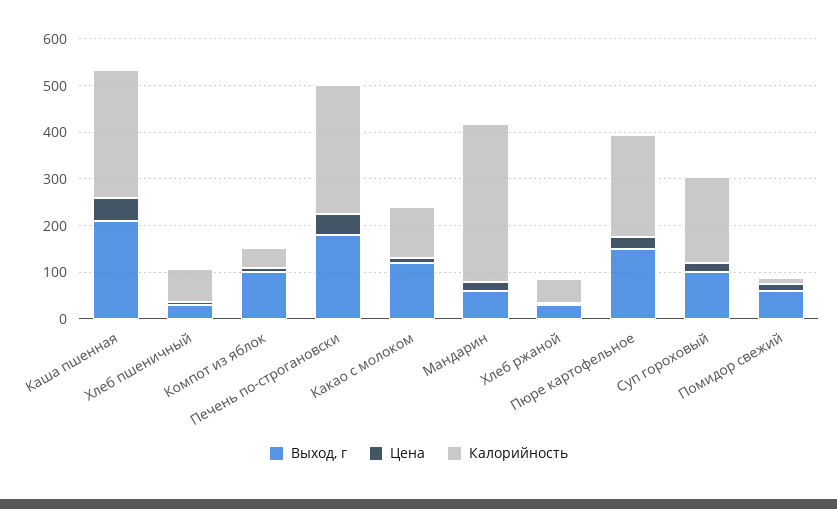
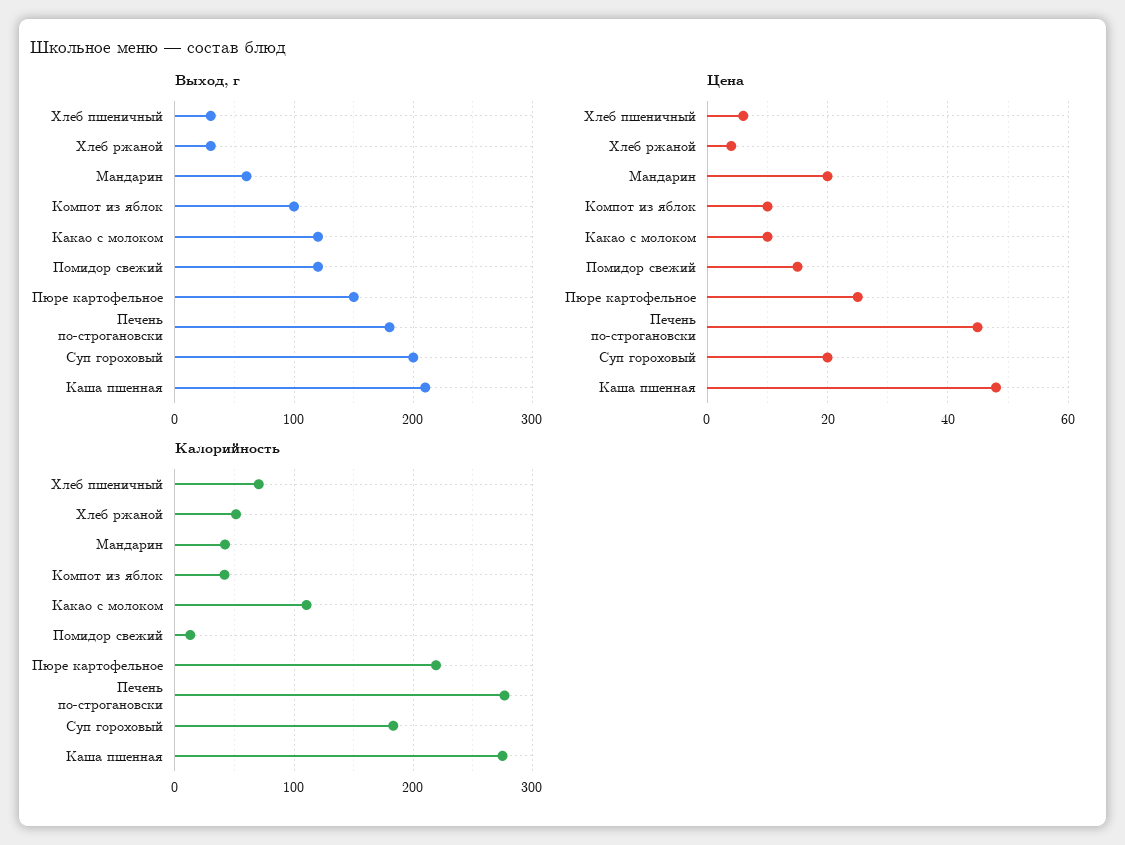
  {
    "Выход, г": {
      "Каша пшенная": 210,
      "Хлеб пшеничный": 30,
      "Компот из яблок": 100,
      "Печень по-строгановски": 180,
      "Какао с молоком": 120,
      "Мандарин": 60,
      "Хлеб ржаной": 30,
      "Пюре картофельное": 150,
-     "Суп гороховый": 100,
+     "Суп гороховый": 200,
-     "Помидор свежий": 60
+     "Помидор свежий": 120
    },
    "Цена": {
      "Каша пшенная": 48,
      "Хлеб пшеничный": 6,
      "Компот из яблок": 10,
      "Печень по-строгановски": 44,
      "Какао с молоком": 10,
      "Мандарин": 20,
      "Хлеб ржаной": 4,
      "Пюре картофельное": 26,
      "Суп гороховый": 20,
      "Помидор свежий": 16
    },
    "Калорийность": {
      "Каша пшенная": 270,
      "Хлеб пшеничный": 70,
      "Компот из яблок": 40,
      "Печень по-строгановски": 280,
      "Какао с молоком": 110,
-     "Мандарин": 340,
+     "Мандарин": 40,
      "Хлеб ржаной": 50,
      "Пюре картофельное": 220,
      "Суп гороховый": 180,
      "Помидор свежий": 10
    }
  }

